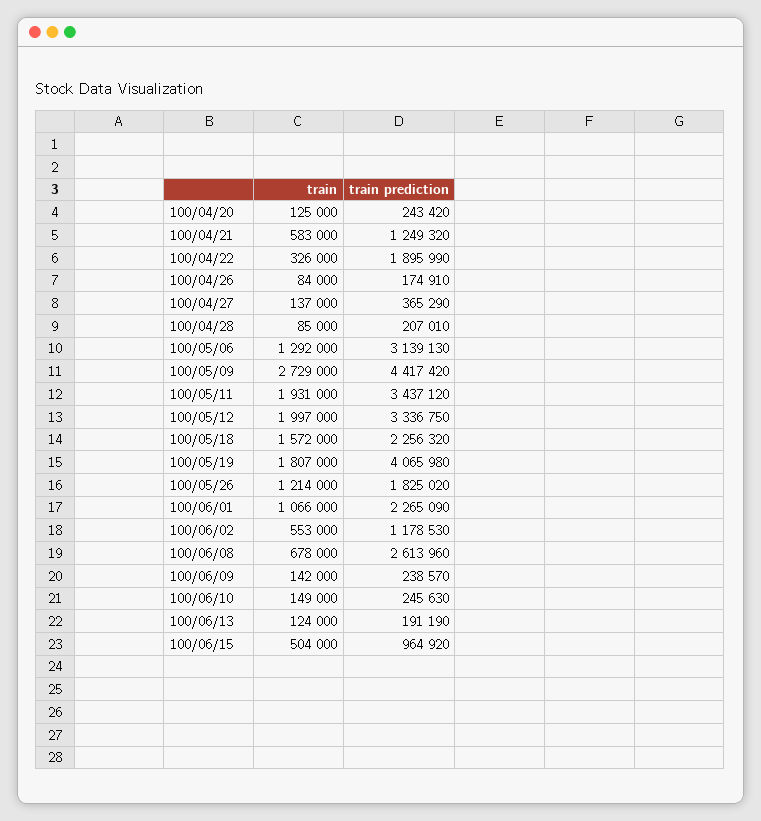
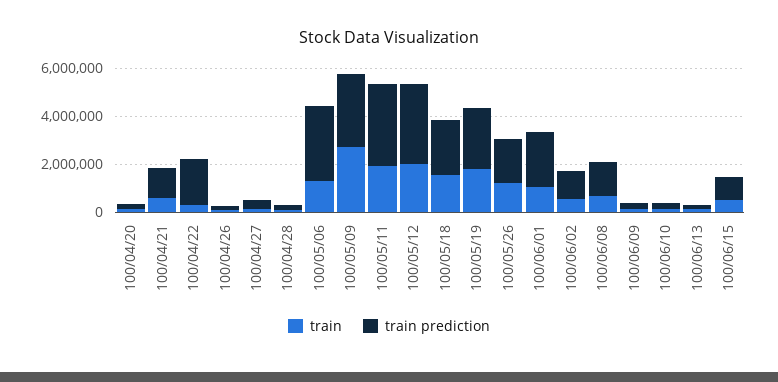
  {
    "train": {
      "100/04/20": 125000,
      "100/04/21": 583000,
      "100/04/22": 326000,
      "100/04/26": 84000,
      "100/04/27": 137000,
      "100/04/28": 85000,
      "100/05/06": 1292000,
      "100/05/09": 2729000,
      "100/05/11": 1931000,
      "100/05/12": 1997000,
      "100/05/18": 1572000,
      "100/05/19": 1807000,
      "100/05/26": 1214000,
      "100/06/01": 1066000,
      "100/06/02": 553000,
      "100/06/08": 678000,
      "100/06/09": 142000,
      "100/06/10": 149000,
      "100/06/13": 124000,
      "100/06/15": 504000
    },
    "train prediction": {
      "100/04/20": 243420,
      "100/04/21": 1249320,
      "100/04/22": 1895990,
      "100/04/26": 174910,
      "100/04/27": 365290,
      "100/04/28": 207010,
      "100/05/06": 3139130,
-     "100/05/09": 4417420,
+     "100/05/09": 3000000,
      "100/05/11": 3437120,
      "100/05/12": 3336750,
      "100/05/18": 2256320,
-     "100/05/19": 4065980,
+     "100/05/19": 2500000,
      "100/05/26": 1825020,
      "100/06/01": 2265090,
      "100/06/02": 1178530,
-     "100/06/08": 2613960,
+     "100/06/08": 1500000,
      "100/06/09": 238570,
      "100/06/10": 245630,
      "100/06/13": 191190,
      "100/06/15": 964920
    }
  }

